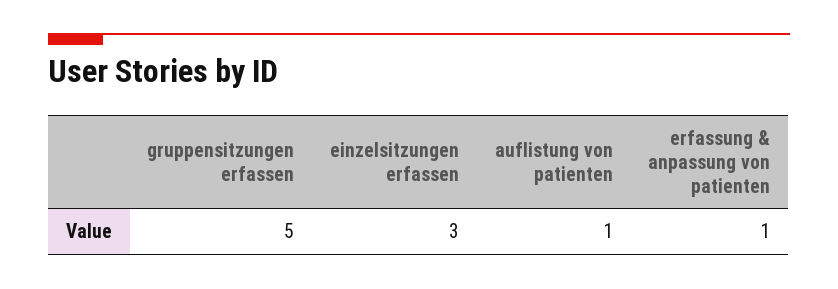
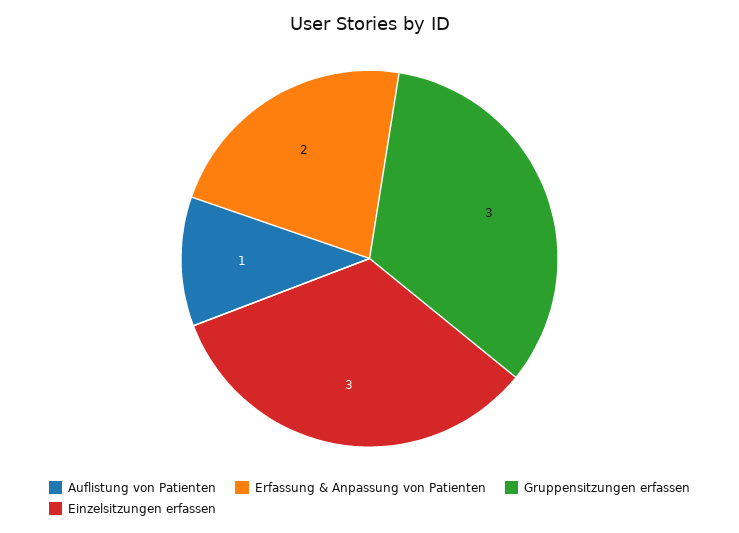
  {
-   "gruppensitzungen erfassen": 5,
+   "gruppensitzungen erfassen": 3,
    "einzelsitzungen erfassen": 3,
    "auflistung von patienten": 1,
-   "erfassung & anpassung von patienten": 1
+   "erfassung & anpassung von patienten": 2
  }

